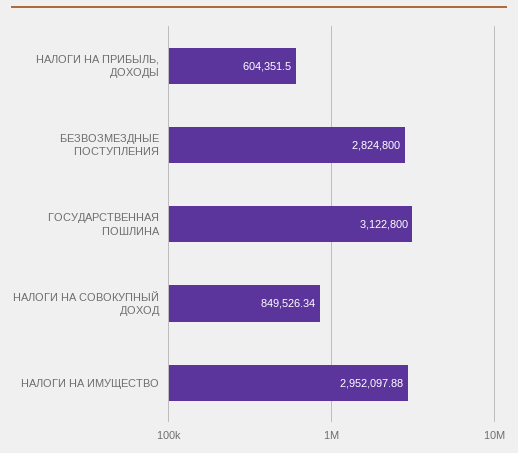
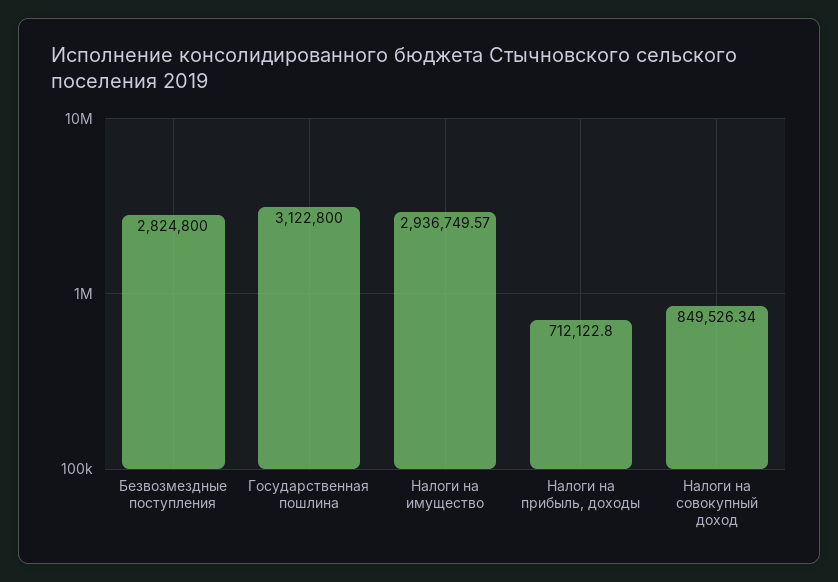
  {
-   "НАЛОГИ НА ПРИБЫЛЬ, ДОХОДЫ": 604351.5,
+   "НАЛОГИ НА ПРИБЫЛЬ, ДОХОДЫ": 712122.8,
    "БЕЗВОЗМЕЗДНЫЕ ПОСТУПЛЕНИЯ": 2824800,
    "ГОСУДАРСТВЕННАЯ ПОШЛИНА": 3122800,
    "НАЛОГИ НА СОВОКУПНЫЙ ДОХОД": 849526.34,
-   "НАЛОГИ НА ИМУЩЕСТВО": 2952097.88
+   "НАЛОГИ НА ИМУЩЕСТВО": 2936749.57
  }

